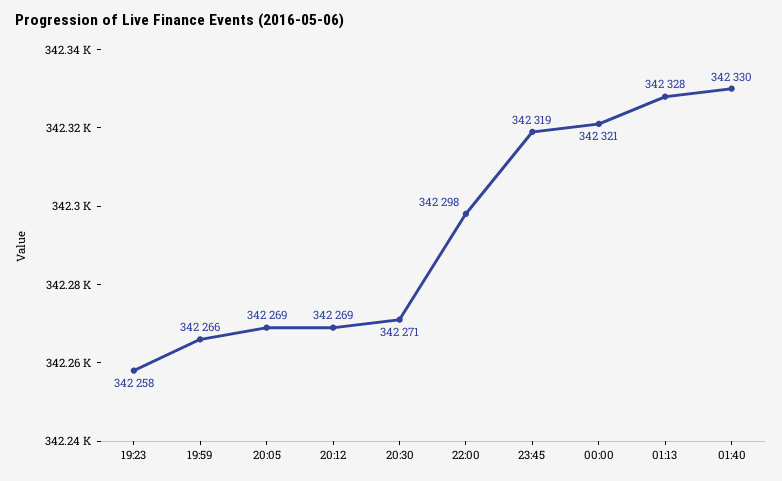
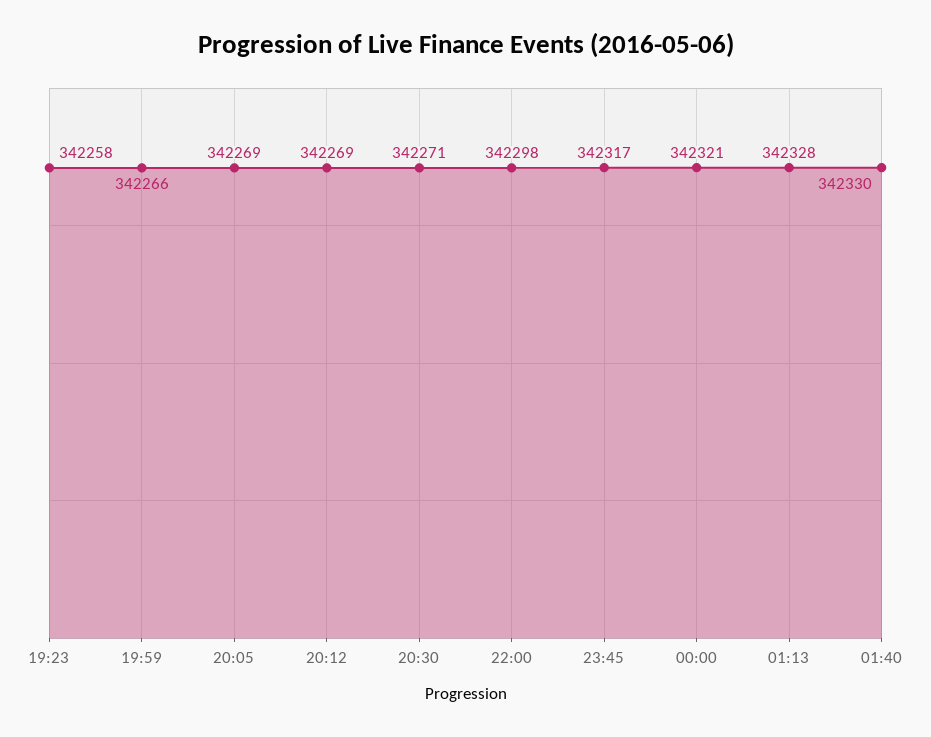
  {
    "19:23": 342258,
    "19:59": 342266,
    "20:05": 342269,
    "20:12": 342269,
    "20:30": 342271,
    "22:00": 342298,
-   "23:45": 342319,
+   "23:45": 342317,
    "00:00": 342321,
    "01:13": 342328,
    "01:40": 342330
  }

